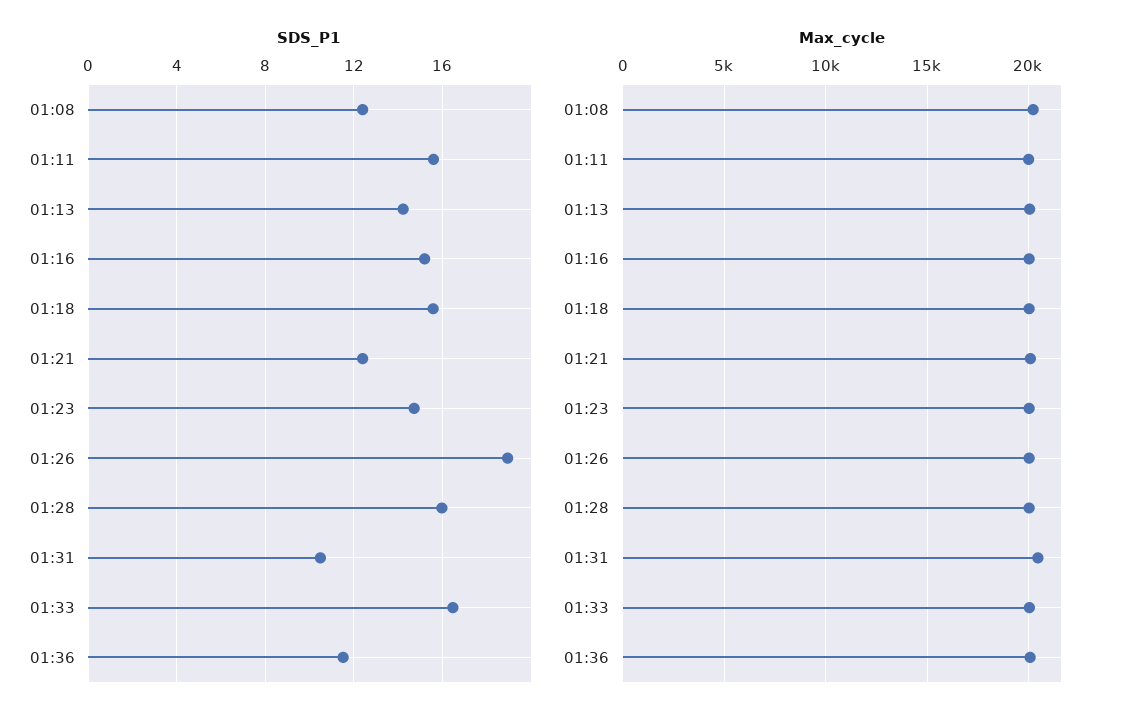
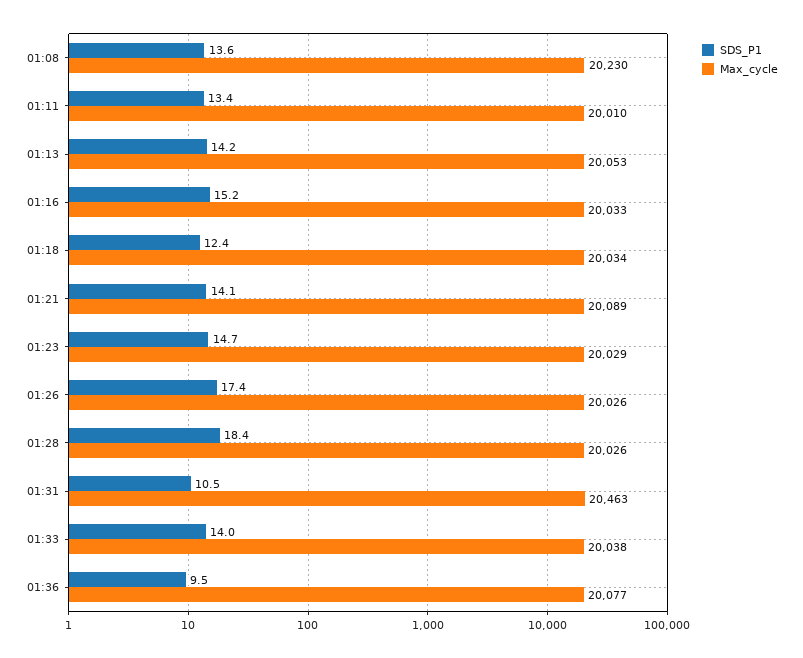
  {
    "SDS_P1": {
-     "01:08": 12.5,
+     "01:08": 13.6,
-     "01:11": 15.5,
+     "01:11": 13.4,
      "01:13": 14.2,
      "01:16": 15.2,
-     "01:18": 15.5,
+     "01:18": 12.4,
-     "01:21": 12.5,
+     "01:21": 14.1,
      "01:23": 14.7,
-     "01:26": 19,
+     "01:26": 17.4,
-     "01:28": 16,
+     "01:28": 18.4,
      "01:31": 10.5,
-     "01:33": 16.5,
+     "01:33": 14,
-     "01:36": 11.5
+     "01:36": 9.5
    },
    "Max_cycle": {
      "01:08": 20230,
      "01:11": 20010,
      "01:13": 20053,
      "01:16": 20033,
      "01:18": 20034,
      "01:21": 20089,
      "01:23": 20029,
      "01:26": 20026,
      "01:28": 20026,
      "01:31": 20463,
      "01:33": 20038,
      "01:36": 20077
    }
  }

